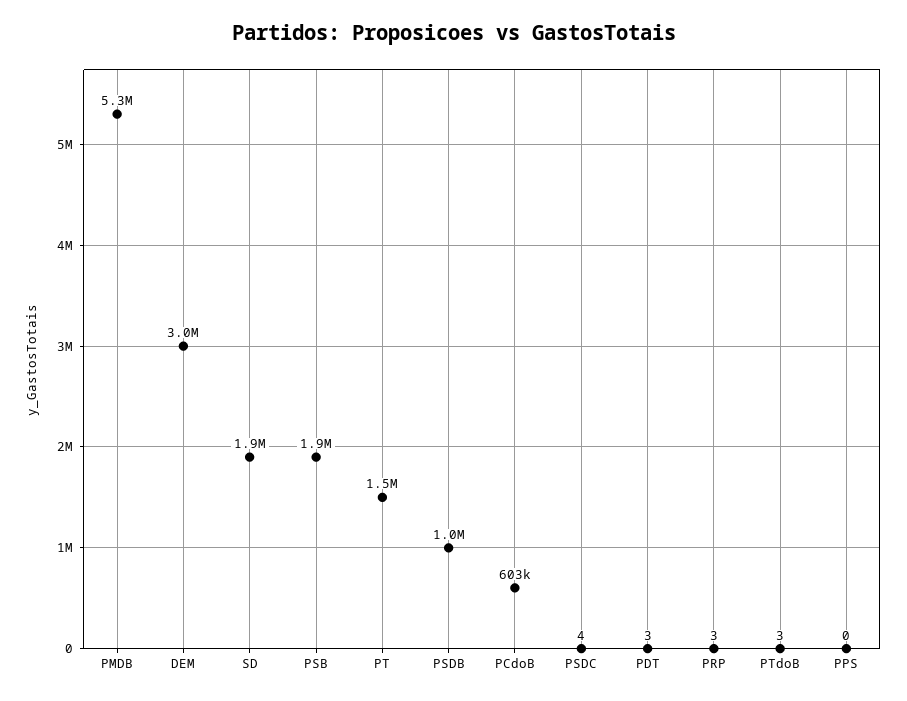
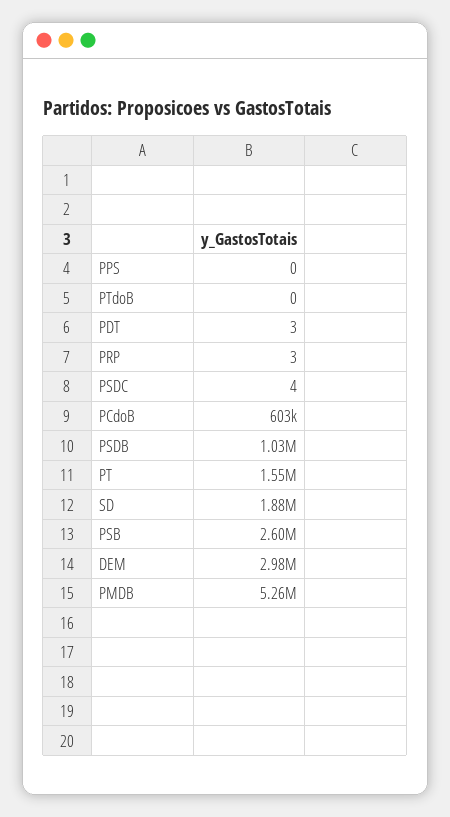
  {
    "PMDB": 5260000,
    "DEM": 2980000,
    "SD": 1880000,
-   "PSB": 1900000,
+   "PSB": 2600000,
    "PT": 1550000,
    "PSDB": 1030000,
    "PCdoB": 603000,
    "PSDC": 4,
    "PDT": 3,
    "PRP": 3,
-   "PTdoB": 3,
+   "PTdoB": 0,
    "PPS": 0
  }

